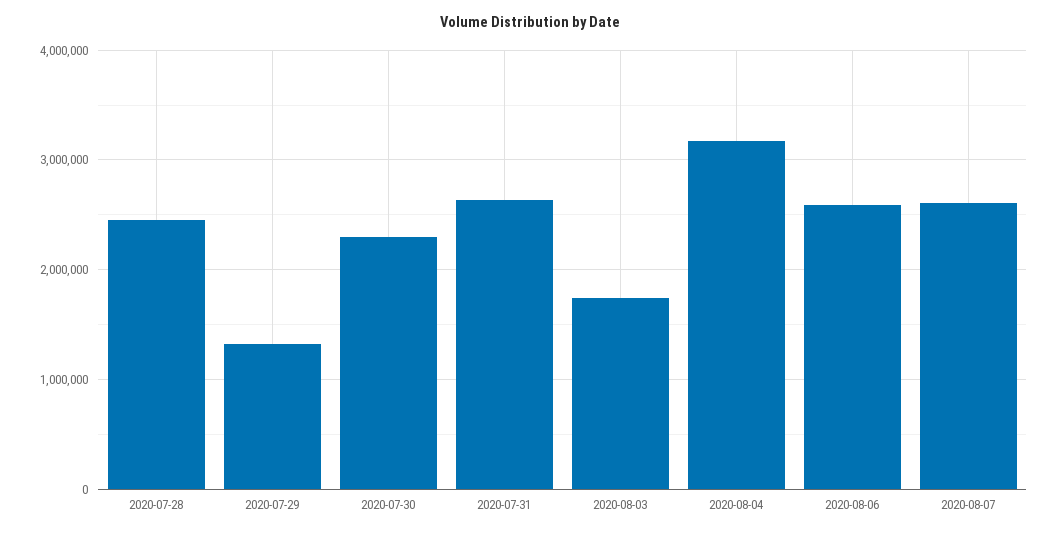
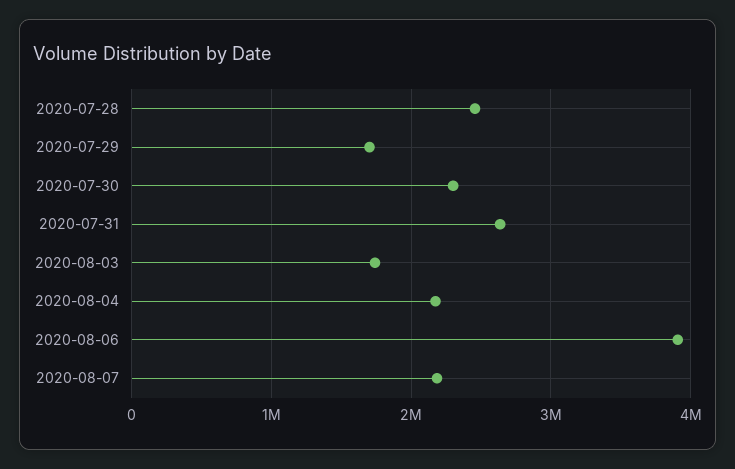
  {
    "2020-07-28": 2500000,
-   "2020-07-29": 1300000,
+   "2020-07-29": 1700000,
    "2020-07-30": 2300000,
    "2020-07-31": 2600000,
    "2020-08-03": 1700000,
-   "2020-08-04": 3200000,
+   "2020-08-04": 2200000,
-   "2020-08-06": 2600000,
+   "2020-08-06": 3900000,
-   "2020-08-07": 2600000
+   "2020-08-07": 2200000
  }

